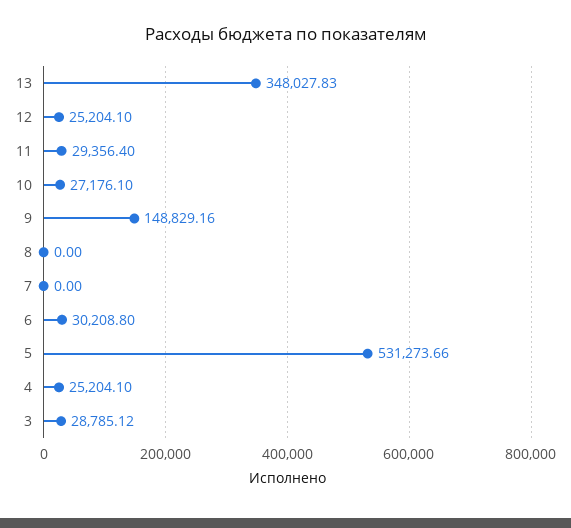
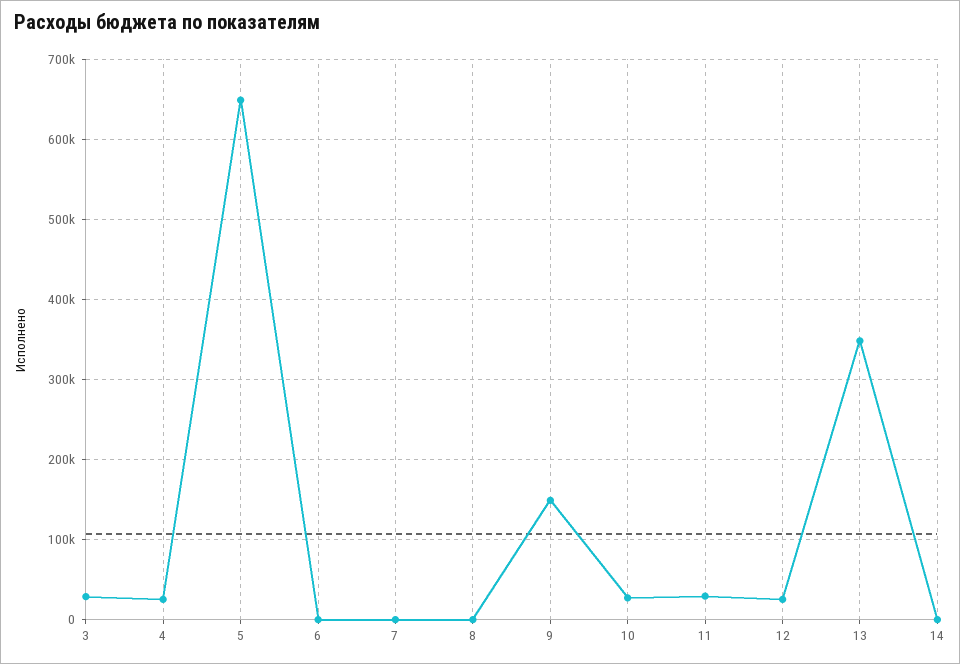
  {
    "13": 348027.83,
    "12": 25204.1,
    "11": 29356.4,
    "10": 27176.1,
    "9": 148829.16,
    "8": 0,
    "7": 0,
-   "6": 30208.8,
+   "6": 0,
-   "5": 531273.66,
+   "5": 650000,
    "4": 25204.1,
-   "3": 28785.12
+   "3": 28785.12,
+   "14": 0
  }

